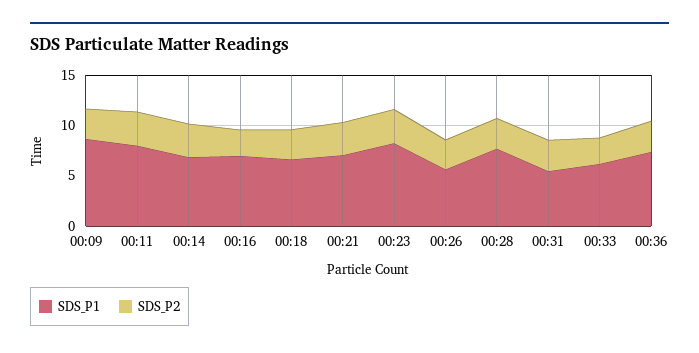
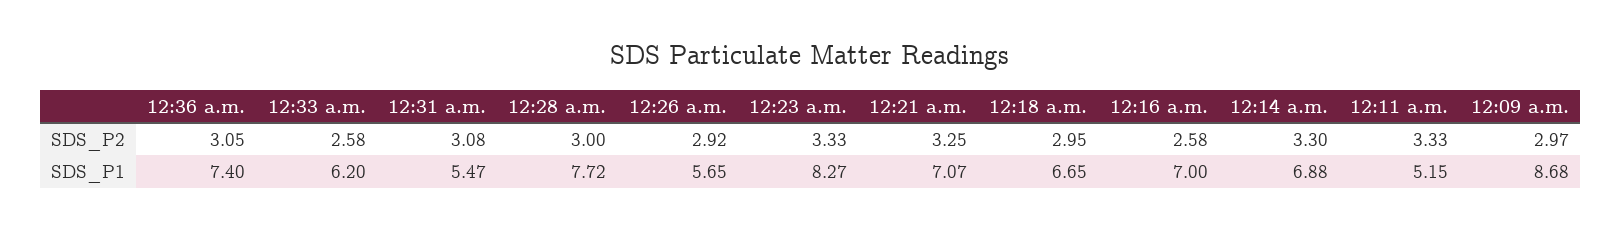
  {
    "SDS_P1": {
      "00:09": 8.68,
-     "00:11": 8,
+     "00:11": 5.15,
      "00:14": 6.88,
      "00:16": 7,
      "00:18": 6.65,
      "00:21": 7.07,
      "00:23": 8.27,
      "00:26": 5.65,
      "00:28": 7.72,
      "00:31": 5.47,
      "00:33": 6.2,
      "00:36": 7.4
    },
    "SDS_P2": {
      "00:09": 2.97,
      "00:11": 3.33,
      "00:14": 3.3,
      "00:16": 2.58,
      "00:18": 2.95,
      "00:21": 3.25,
      "00:23": 3.33,
      "00:26": 2.92,
      "00:28": 3,
      "00:31": 3.08,
      "00:33": 2.58,
      "00:36": 3.05
    }
  }

